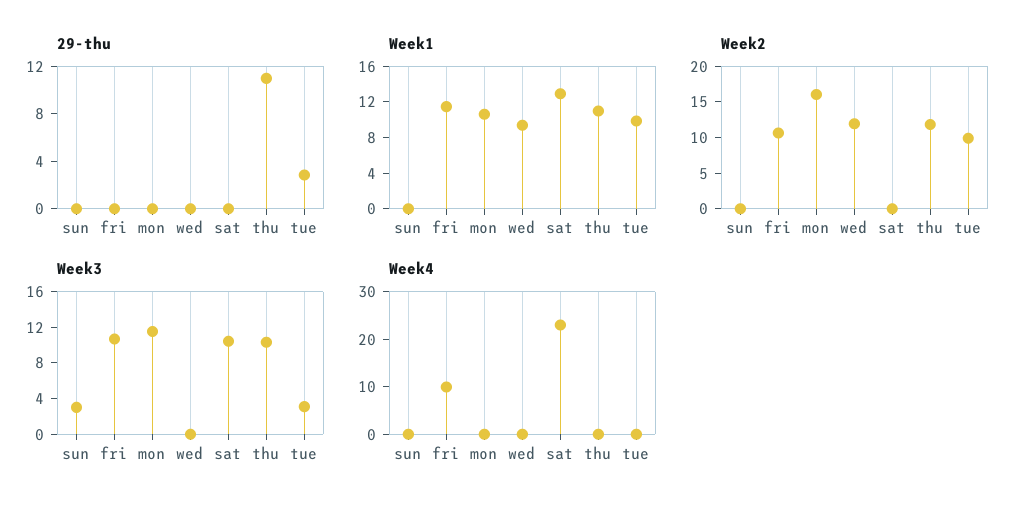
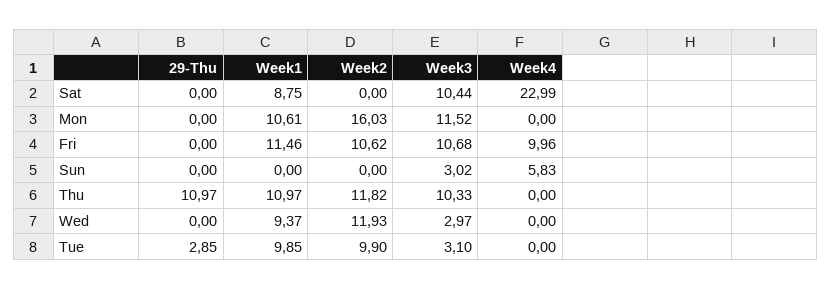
  {
    "29-thu": {
      "sun": 0,
      "fri": 0,
      "mon": 0,
      "wed": 0,
      "sat": 0,
      "thu": 10.97,
      "tue": 2.85
    },
    "Week1": {
      "sun": 0,
      "fri": 11.46,
      "mon": 10.61,
      "wed": 9.37,
-     "sat": 13,
+     "sat": 8.75,
      "thu": 10.97,
      "tue": 9.85
    },
    "Week2": {
      "sun": 0,
      "fri": 10.62,
      "mon": 16.03,
      "wed": 11.93,
      "sat": 0,
      "thu": 11.82,
      "tue": 9.9
    },
    "Week3": {
      "sun": 3.02,
      "fri": 10.68,
      "mon": 11.52,
-     "wed": 0,
+     "wed": 2.97,
      "sat": 10.44,
      "thu": 10.33,
      "tue": 3.1
    },
    "Week4": {
-     "sun": 0,
+     "sun": 5.83,
      "fri": 9.96,
      "mon": 0,
      "wed": 0,
      "sat": 22.99,
      "thu": 0,
      "tue": 0
    }
  }

